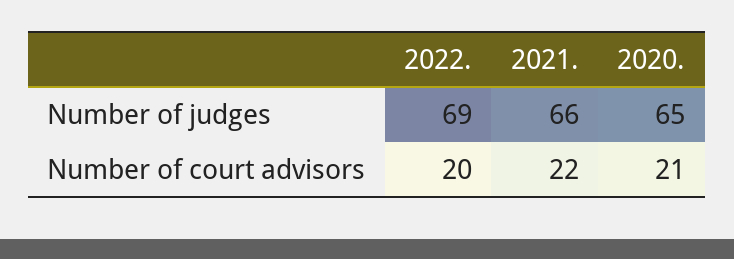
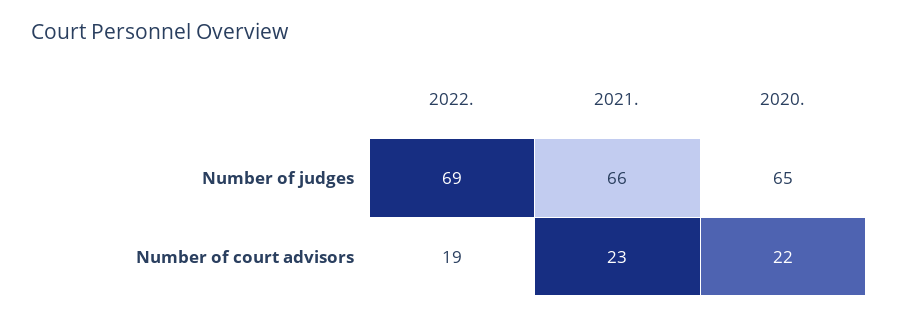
  {
    "2022.": {
      "Number of judges": 69,
-     "Number of court advisors": 20
+     "Number of court advisors": 19
    },
    "2021.": {
      "Number of judges": 66,
-     "Number of court advisors": 22
+     "Number of court advisors": 23
    },
    "2020.": {
      "Number of judges": 65,
-     "Number of court advisors": 21
+     "Number of court advisors": 22
    }
  }

